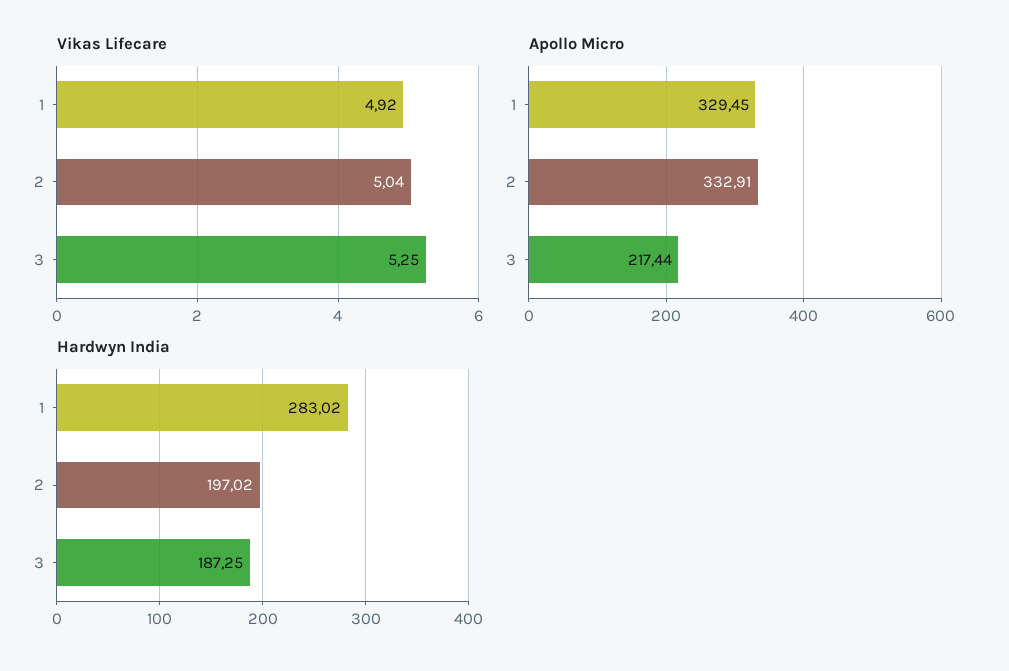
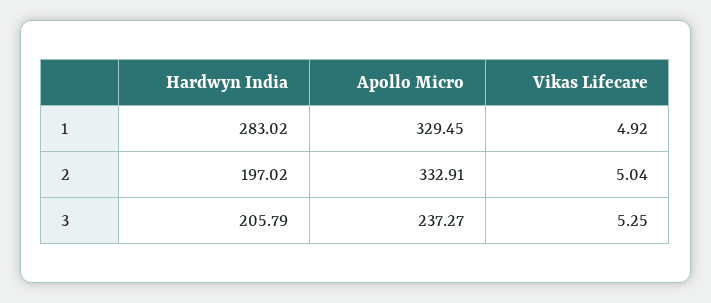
  {
    "Vikas Lifecare": {
      "1": 4.92,
      "2": 5.04,
      "3": 5.25
    },
    "Apollo Micro": {
      "1": 329.45,
      "2": 332.91,
-     "3": 217.44
+     "3": 237.27
    },
    "Hardwyn India": {
      "1": 283.02,
      "2": 197.02,
-     "3": 187.25
+     "3": 205.79
    }
  }

